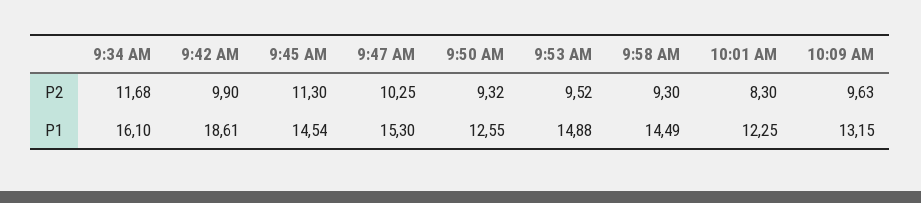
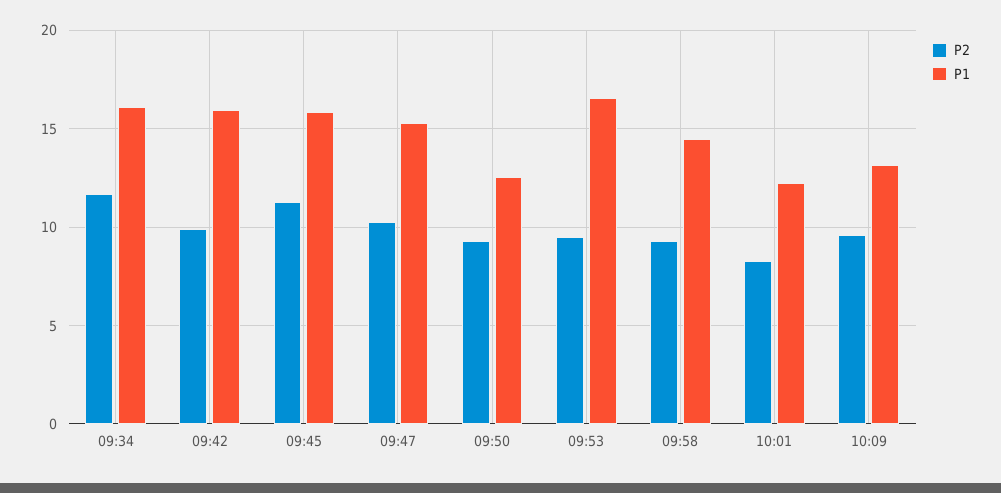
  {
    "P2": {
      "9:34 AM": 11.68,
      "9:42 AM": 9.9,
      "9:45 AM": 11.3,
      "9:47 AM": 10.25,
      "9:50 AM": 9.32,
      "9:53 AM": 9.52,
      "9:58 AM": 9.3,
      "10:01 AM": 8.3,
      "10:09 AM": 9.63
    },
    "P1": {
      "9:34 AM": 16.1,
-     "9:42 AM": 18.61,
+     "9:42 AM": 16,
-     "9:45 AM": 14.54,
+     "9:45 AM": 16,
      "9:47 AM": 15.3,
      "9:50 AM": 12.55,
-     "9:53 AM": 14.88,
+     "9:53 AM": 16.5,
      "9:58 AM": 14.49,
      "10:01 AM": 12.25,
      "10:09 AM": 13.15
    }
  }

